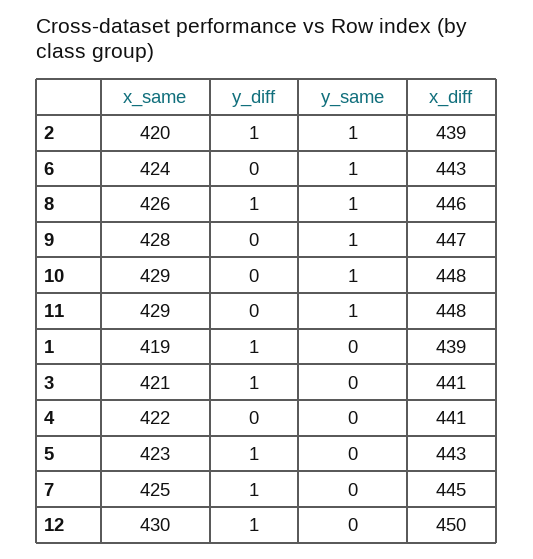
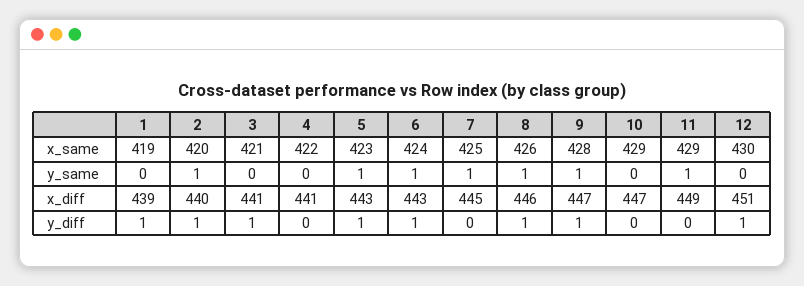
  {
    "x_same": {
      "2": 420,
      "6": 424,
      "8": 426,
      "9": 428,
      "10": 429,
      "11": 429,
      "1": 419,
      "3": 421,
      "4": 422,
      "5": 423,
      "7": 425,
      "12": 430
    },
    "y_diff": {
      "2": 1,
-     "6": 0,
+     "6": 1,
      "8": 1,
-     "9": 0,
+     "9": 1,
      "10": 0,
      "11": 0,
      "1": 1,
      "3": 1,
      "4": 0,
      "5": 1,
-     "7": 1,
+     "7": 0,
      "12": 1
    },
    "y_same": {
      "2": 1,
      "6": 1,
      "8": 1,
      "9": 1,
-     "10": 1,
+     "10": 0,
      "11": 1,
      "1": 0,
      "3": 0,
      "4": 0,
-     "5": 0,
+     "5": 1,
-     "7": 0,
+     "7": 1,
      "12": 0
    },
    "x_diff": {
-     "2": 439,
+     "2": 440,
      "6": 443,
      "8": 446,
      "9": 447,
-     "10": 448,
+     "10": 447,
-     "11": 448,
+     "11": 449,
      "1": 439,
      "3": 441,
      "4": 441,
      "5": 443,
      "7": 445,
-     "12": 450
+     "12": 451
    }
  }

